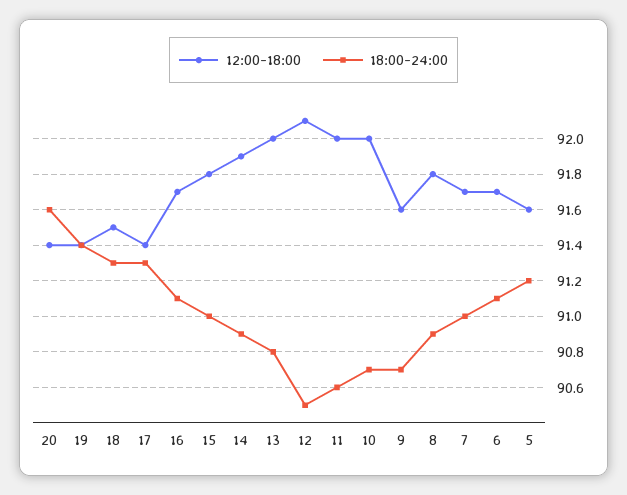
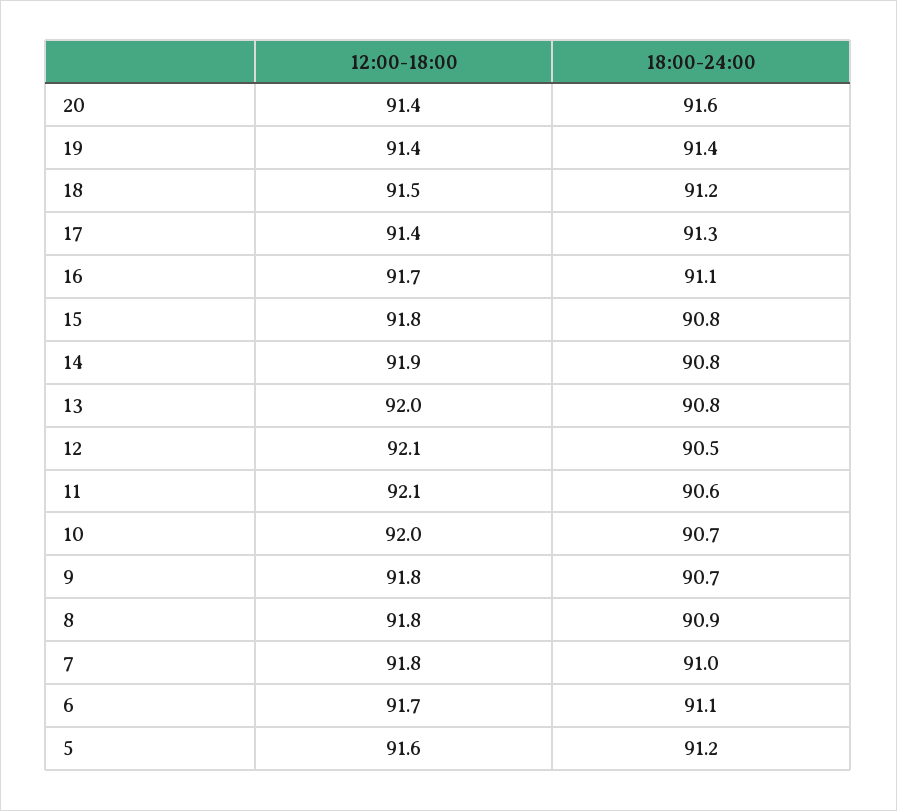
  {
    "12:00-18:00": {
      "20": 91.4,
      "19": 91.4,
      "18": 91.5,
      "17": 91.4,
      "16": 91.7,
      "15": 91.8,
      "14": 91.9,
      "13": 92,
      "12": 92.1,
-     "11": 92,
+     "11": 92.1,
      "10": 92,
-     "9": 91.6,
+     "9": 91.8,
      "8": 91.8,
-     "7": 91.7,
+     "7": 91.8,
      "6": 91.7,
      "5": 91.6
    },
    "18:00-24:00": {
      "20": 91.6,
      "19": 91.4,
-     "18": 91.3,
+     "18": 91.2,
      "17": 91.3,
      "16": 91.1,
-     "15": 91,
+     "15": 90.8,
-     "14": 90.9,
+     "14": 90.8,
      "13": 90.8,
      "12": 90.5,
      "11": 90.6,
      "10": 90.7,
      "9": 90.7,
      "8": 90.9,
      "7": 91,
      "6": 91.1,
      "5": 91.2
    }
  }

